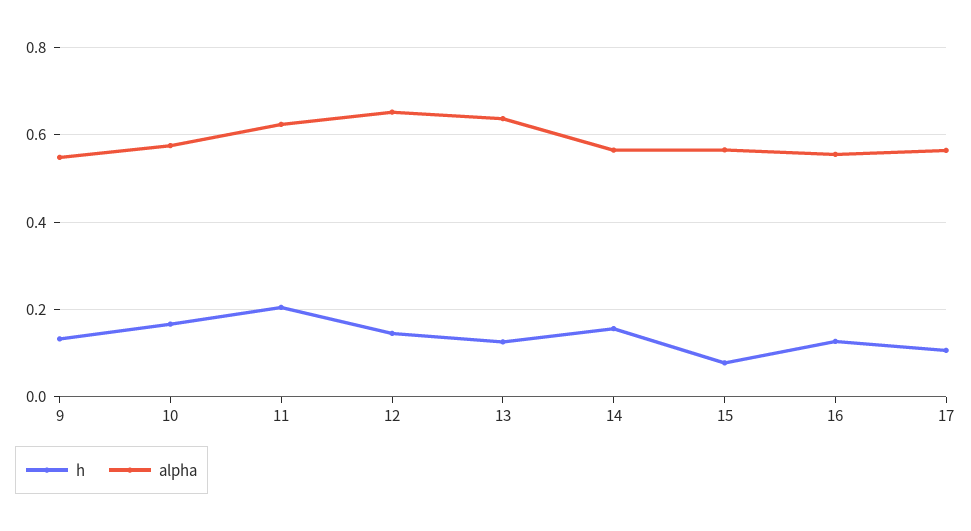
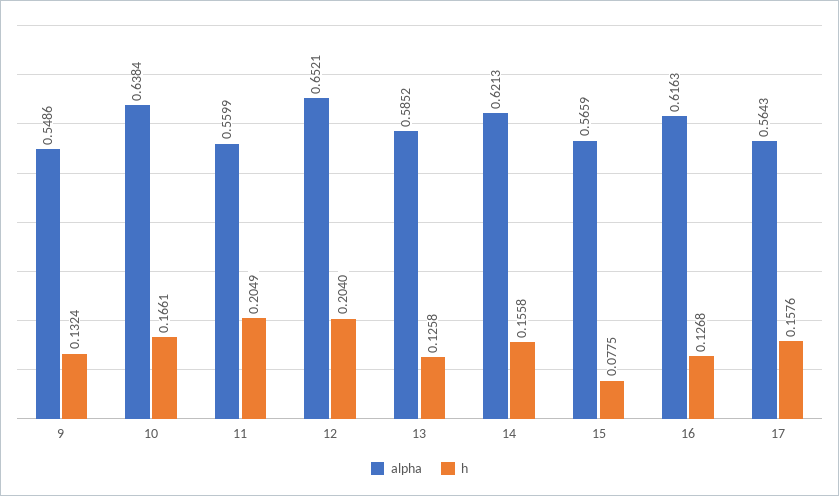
  {
    "h": {
      "9": 0.1324,
      "10": 0.1661,
      "11": 0.2049,
-     "12": 0.14,
+     "12": 0.204,
      "13": 0.1258,
      "14": 0.1558,
      "15": 0.0775,
      "16": 0.1268,
-     "17": 0.1
+     "17": 0.1576
    },
    "alpha": {
      "9": 0.5486,
-     "10": 0.58,
+     "10": 0.6384,
-     "11": 0.62,
+     "11": 0.5599,
      "12": 0.6521,
-     "13": 0.64,
+     "13": 0.5852,
-     "14": 0.56,
+     "14": 0.6213,
      "15": 0.5659,
-     "16": 0.56,
+     "16": 0.6163,
      "17": 0.5643
    }
  }

